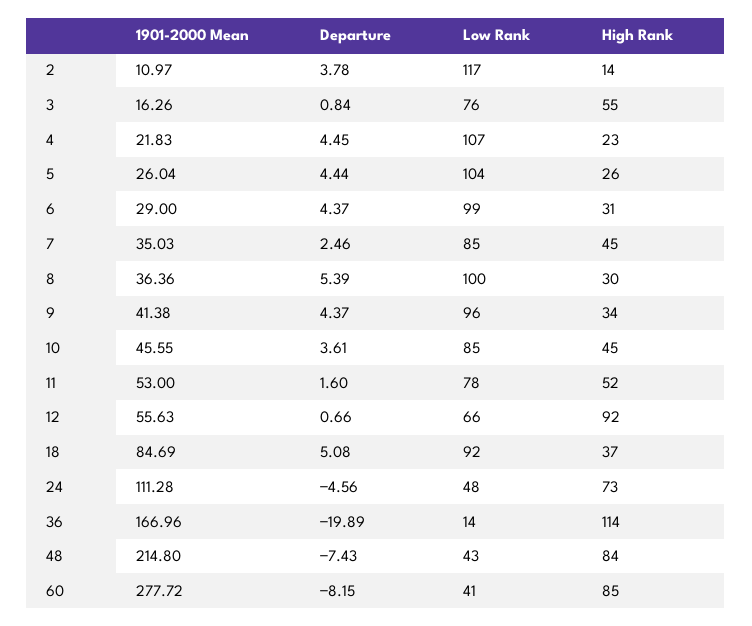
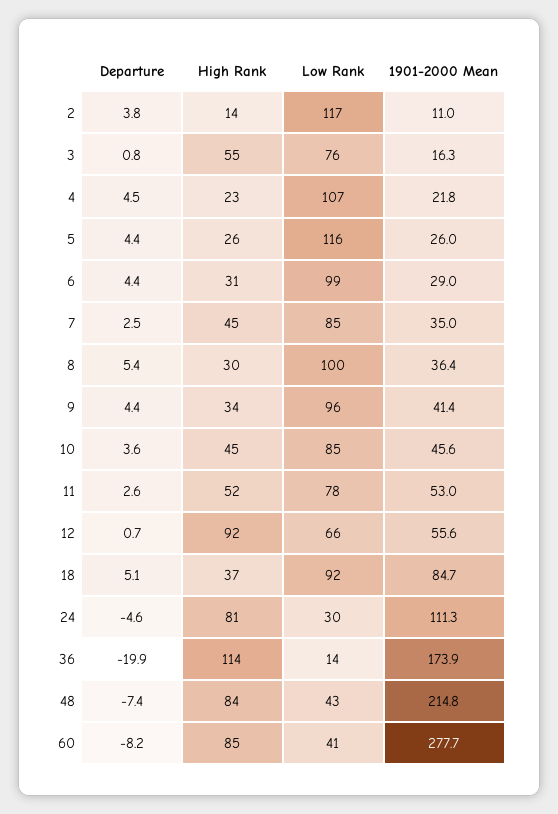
  {
    "1901-2000 Mean": {
      "2": 10.97,
      "3": 16.26,
      "4": 21.83,
      "5": 26.04,
      "6": 29,
      "7": 35.03,
      "8": 36.36,
      "9": 41.38,
      "10": 45.55,
      "11": 53,
      "12": 55.63,
      "18": 84.69,
      "24": 111.28,
-     "36": 166.96,
+     "36": 173.9,
      "48": 214.8,
      "60": 277.72
    },
    "Departure": {
      "2": 3.78,
      "3": 0.84,
      "4": 4.45,
      "5": 4.44,
      "6": 4.37,
      "7": 2.46,
      "8": 5.39,
      "9": 4.37,
      "10": 3.61,
-     "11": 1.6,
+     "11": 2.6,
      "12": 0.66,
      "18": 5.08,
      "24": -4.56,
      "36": -19.89,
      "48": -7.43,
      "60": -8.15
    },
    "Low Rank": {
      "2": 117,
      "3": 76,
      "4": 107,
-     "5": 104,
+     "5": 116,
      "6": 99,
      "7": 85,
      "8": 100,
      "9": 96,
      "10": 85,
      "11": 78,
      "12": 66,
      "18": 92,
-     "24": 48,
+     "24": 30,
      "36": 14,
      "48": 43,
      "60": 41
    },
    "High Rank": {
      "2": 14,
      "3": 55,
      "4": 23,
      "5": 26,
      "6": 31,
      "7": 45,
      "8": 30,
      "9": 34,
      "10": 45,
      "11": 52,
      "12": 92,
      "18": 37,
-     "24": 73,
+     "24": 81,
      "36": 114,
      "48": 84,
      "60": 85
    }
  }

